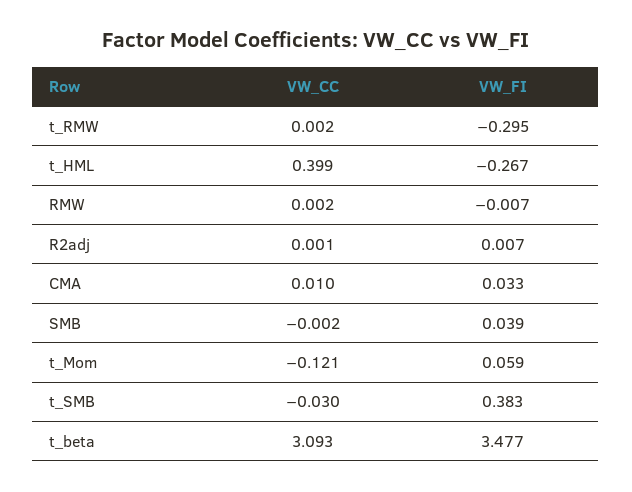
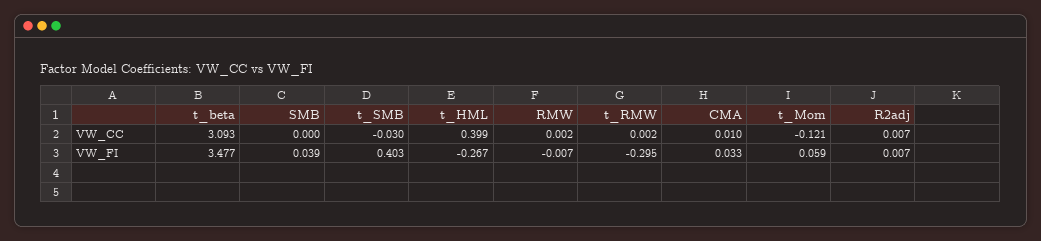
  {
    "VW_CC": {
      "t_RMW": 0.002,
      "t_HML": 0.399,
      "RMW": 0.002,
-     "R2adj": 0.001,
+     "R2adj": 0.007,
      "CMA": 0.01,
-     "SMB": -0.002,
+     "SMB": 0,
      "t_Mom": -0.121,
      "t_SMB": -0.03,
      "t_beta": 3.093
    },
    "VW_FI": {
      "t_RMW": -0.295,
      "t_HML": -0.267,
      "RMW": -0.007,
      "R2adj": 0.007,
      "CMA": 0.033,
      "SMB": 0.039,
      "t_Mom": 0.059,
-     "t_SMB": 0.383,
+     "t_SMB": 0.403,
      "t_beta": 3.477
    }
  }

